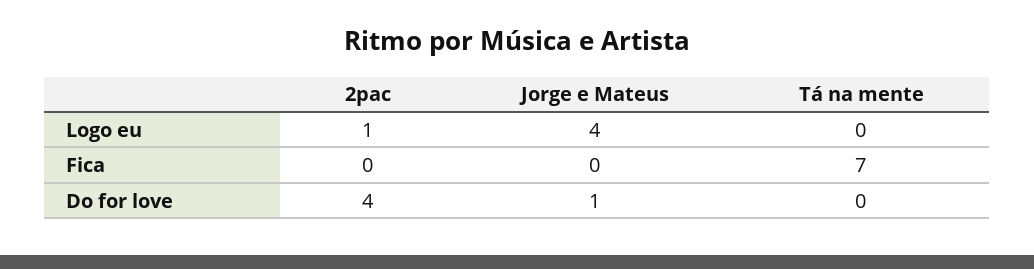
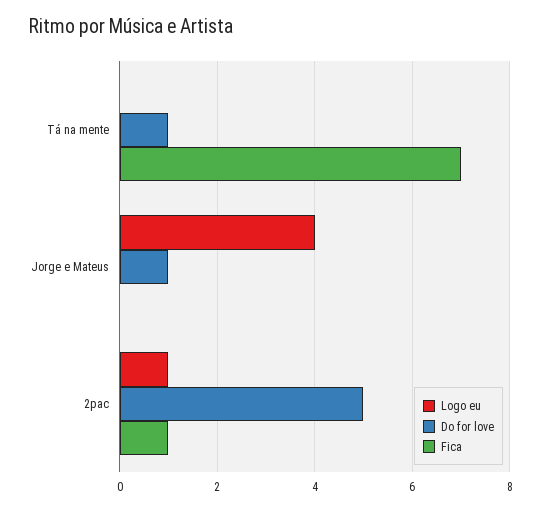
  {
    "Logo eu": {
      "2pac": 1,
      "Jorge e Mateus": 4,
      "Tá na mente": 0
    },
    "Fica": {
-     "2pac": 0,
+     "2pac": 1,
      "Jorge e Mateus": 0,
      "Tá na mente": 7
    },
    "Do for love": {
-     "2pac": 4,
+     "2pac": 5,
      "Jorge e Mateus": 1,
-     "Tá na mente": 0
+     "Tá na mente": 1
    }
  }

